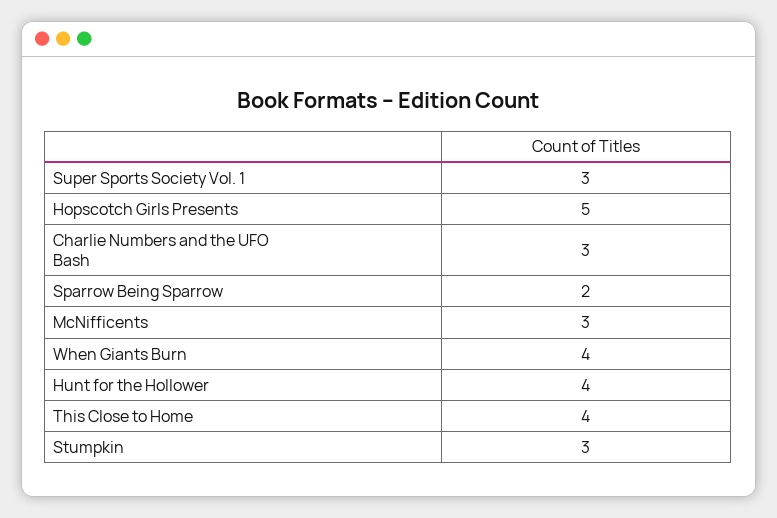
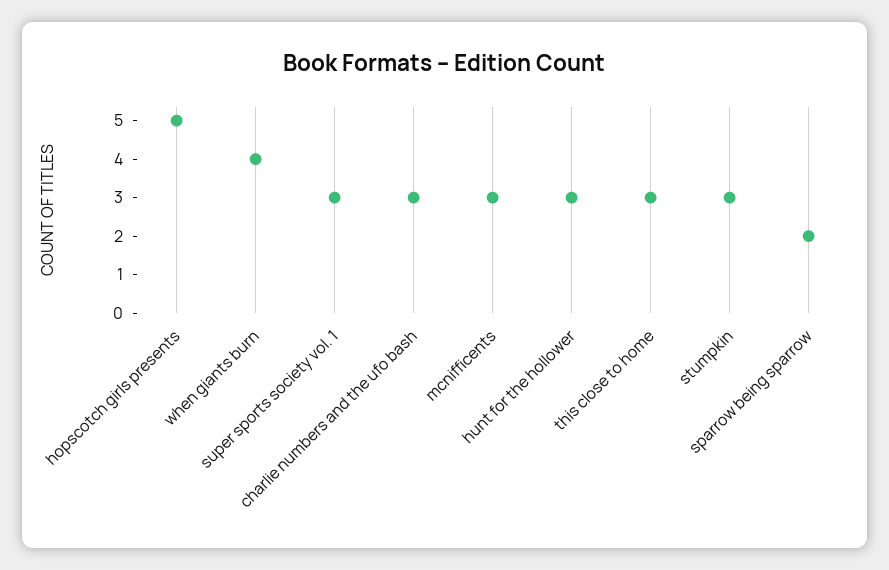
  {
    "Super Sports Society Vol. 1": 3,
    "Hopscotch Girls Presents": 5,
    "Charlie Numbers and the UFO Bash": 3,
    "Sparrow Being Sparrow": 2,
    "McNifficents": 3,
    "When Giants Burn": 4,
-   "Hunt for the Hollower": 4,
+   "Hunt for the Hollower": 3,
-   "This Close to Home": 4,
+   "This Close to Home": 3,
    "Stumpkin": 3
  }

